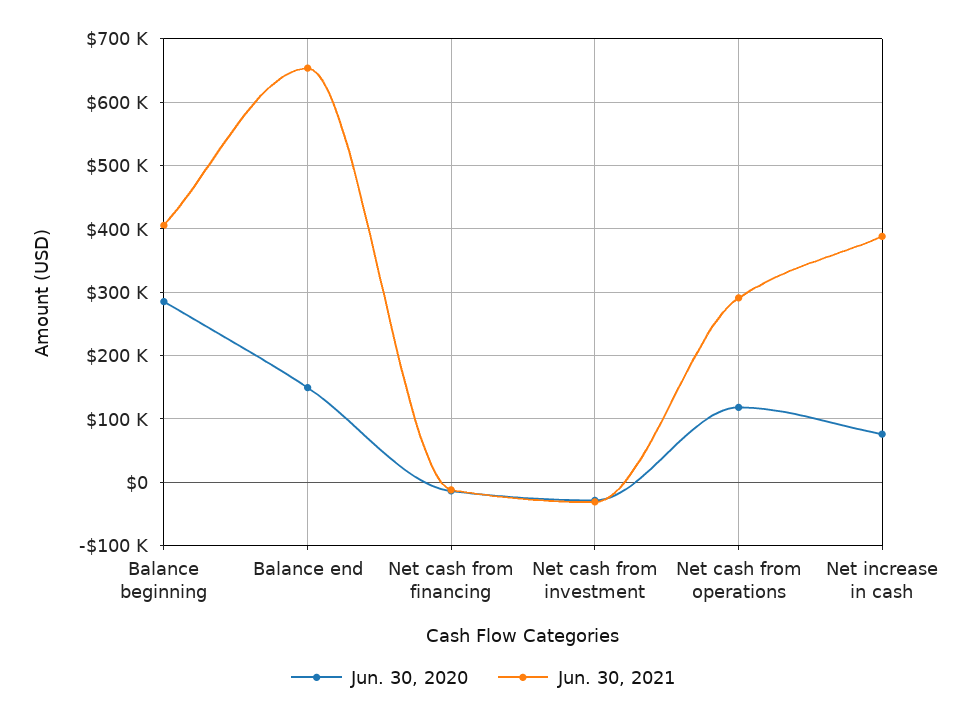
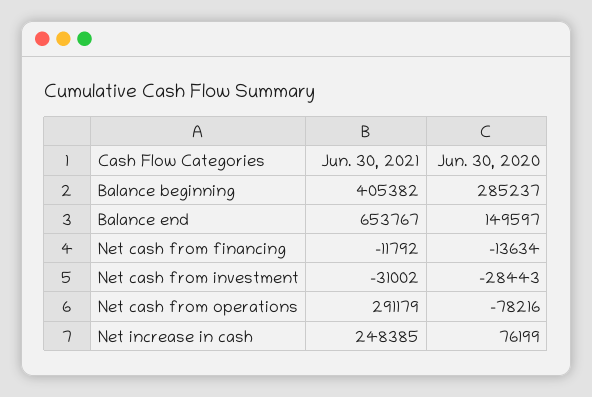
  {
    "Jun. 30, 2020": {
      "Balance beginning": 285237,
      "Balance end": 149597,
      "Net cash from financing": -13634,
      "Net cash from investment": -28443,
-     "Net cash from operations": 120000,
+     "Net cash from operations": -78216,
      "Net increase in cash": 76199
    },
    "Jun. 30, 2021": {
      "Balance beginning": 405382,
      "Balance end": 653767,
      "Net cash from financing": -11792,
      "Net cash from investment": -31002,
      "Net cash from operations": 291179,
-     "Net increase in cash": 390000
+     "Net increase in cash": 248385
    }
  }

